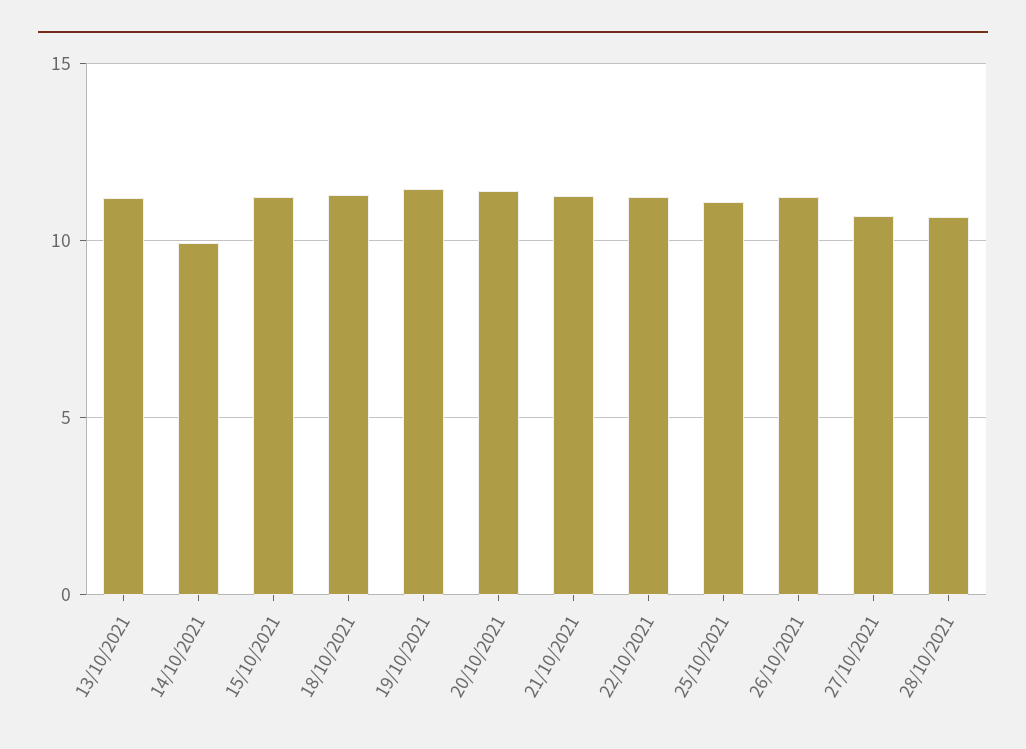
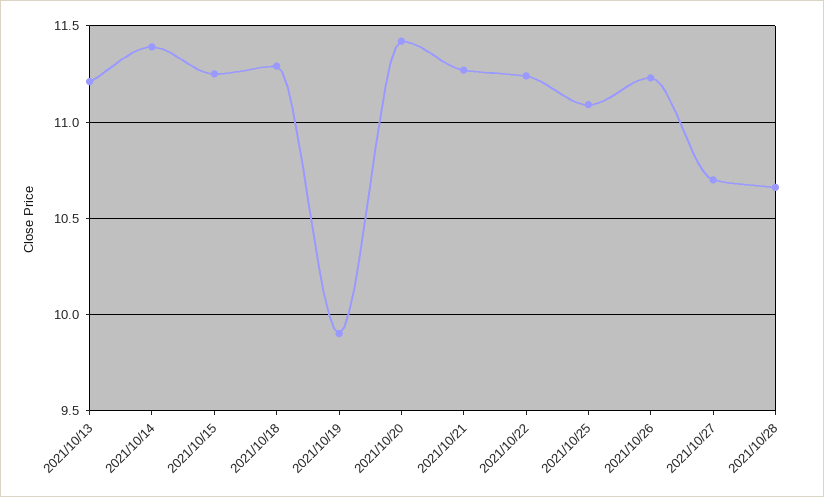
  {
    "13/10/2021": 11.2,
-   "14/10/2021": 10,
+   "14/10/2021": 11.4,
    "15/10/2021": 11.25,
    "18/10/2021": 11.3,
-   "19/10/2021": 11.5,
+   "19/10/2021": 9.9,
    "20/10/2021": 11.4,
    "21/10/2021": 11.25,
    "22/10/2021": 11.25,
    "25/10/2021": 11.1,
    "26/10/2021": 11.25,
    "27/10/2021": 10.7,
    "28/10/2021": 10.65
  }

